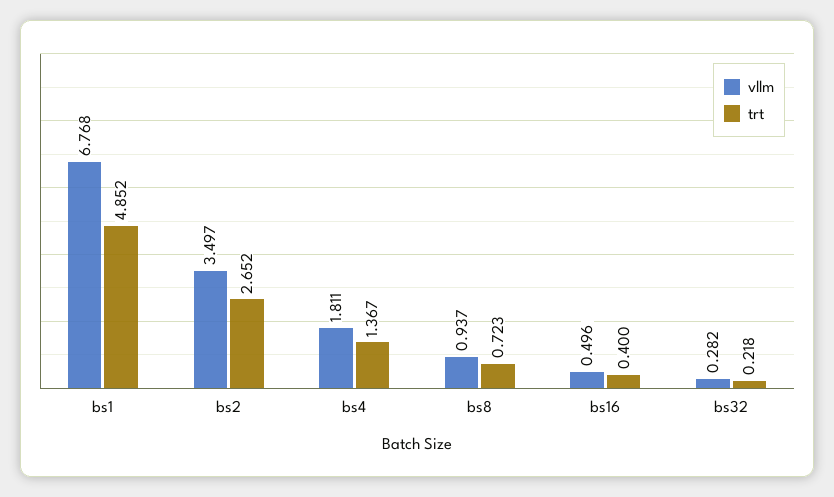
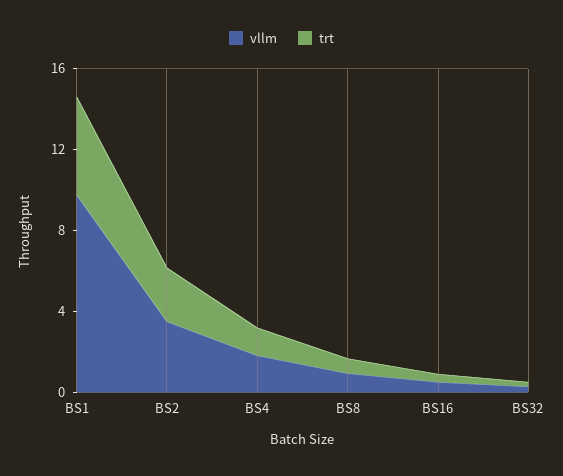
  {
    "vllm": {
-     "bs1": 6.768,
+     "bs1": 10,
      "bs2": 3.497,
      "bs4": 1.811,
      "bs8": 0.937,
      "bs16": 0.496,
      "bs32": 0.282
    },
    "trt": {
      "bs1": 4.852,
      "bs2": 2.652,
      "bs4": 1.367,
      "bs8": 0.723,
      "bs16": 0.4,
      "bs32": 0.218
    }
  }

